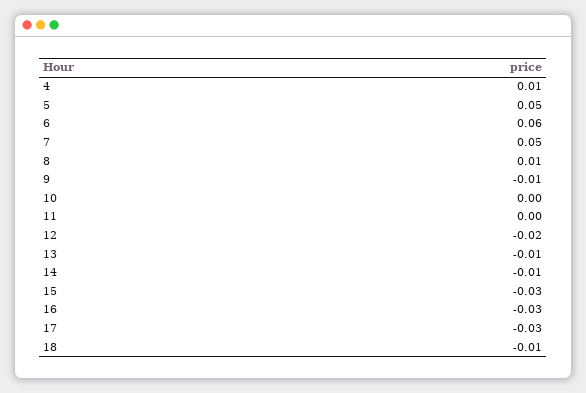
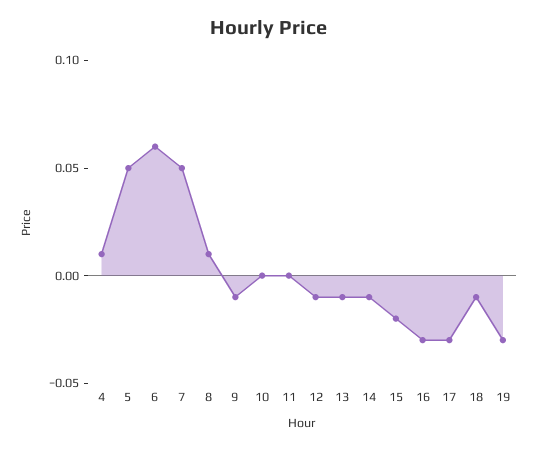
  {
    "4": 0.01,
    "5": 0.05,
    "6": 0.06,
    "7": 0.05,
    "8": 0.01,
    "9": -0.01,
    "10": 0,
    "11": 0,
-   "12": -0.02,
+   "12": -0.01,
    "13": -0.01,
    "14": -0.01,
-   "15": -0.03,
+   "15": -0.02,
    "16": -0.03,
    "17": -0.03,
-   "18": -0.01
+   "18": -0.01,
+   "19": -0.03
  }

